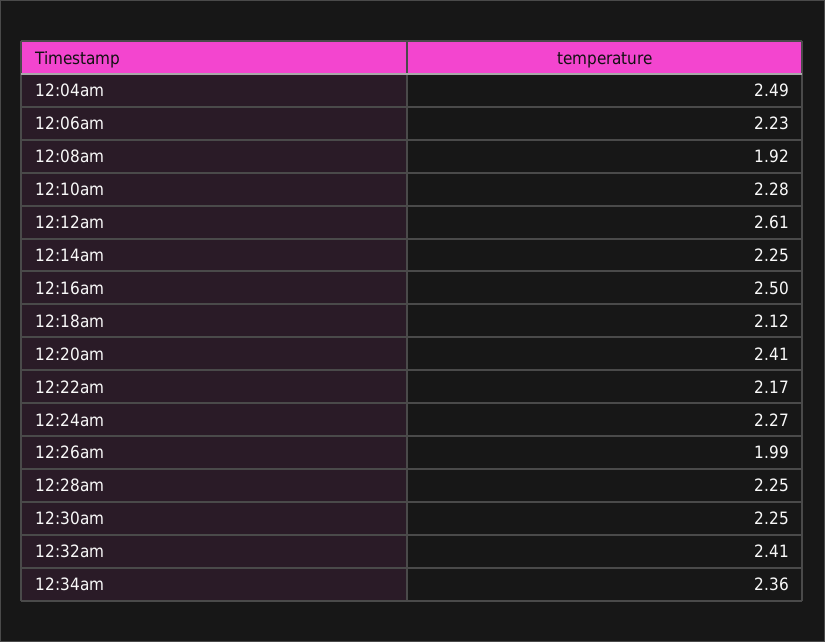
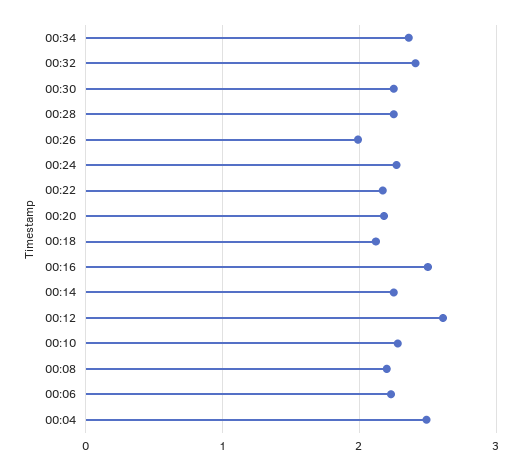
  {
    "12:04am": 2.49,
    "12:06am": 2.23,
-   "12:08am": 1.92,
+   "12:08am": 2.2,
    "12:10am": 2.28,
    "12:12am": 2.61,
    "12:14am": 2.25,
    "12:16am": 2.5,
    "12:18am": 2.12,
-   "12:20am": 2.41,
+   "12:20am": 2.2,
    "12:22am": 2.17,
    "12:24am": 2.27,
    "12:26am": 1.99,
    "12:28am": 2.25,
    "12:30am": 2.25,
    "12:32am": 2.41,
    "12:34am": 2.36
  }

